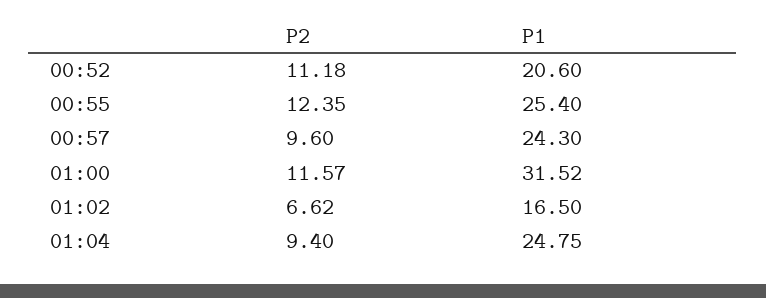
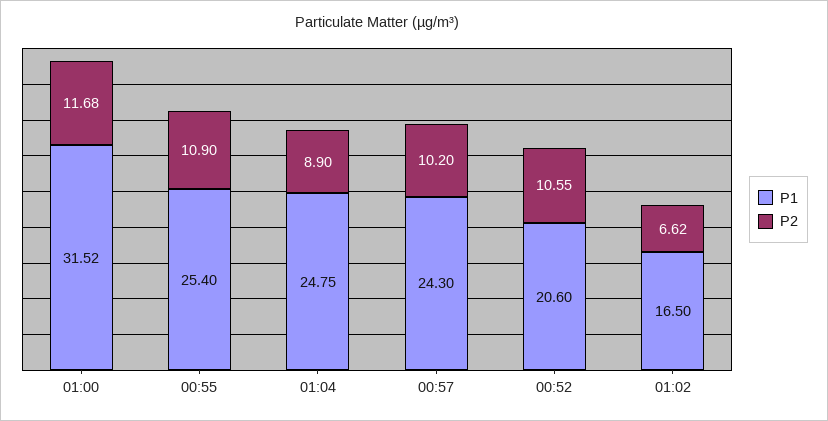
  {
    "P2": {
-     "00:52": 11.18,
+     "00:52": 10.55,
-     "00:55": 12.35,
+     "00:55": 10.9,
-     "00:57": 9.6,
+     "00:57": 10.2,
-     "01:00": 11.57,
+     "01:00": 11.68,
      "01:02": 6.62,
-     "01:04": 9.4
+     "01:04": 8.9
    },
    "P1": {
      "00:52": 20.6,
      "00:55": 25.4,
      "00:57": 24.3,
      "01:00": 31.52,
      "01:02": 16.5,
      "01:04": 24.75
    }
  }

